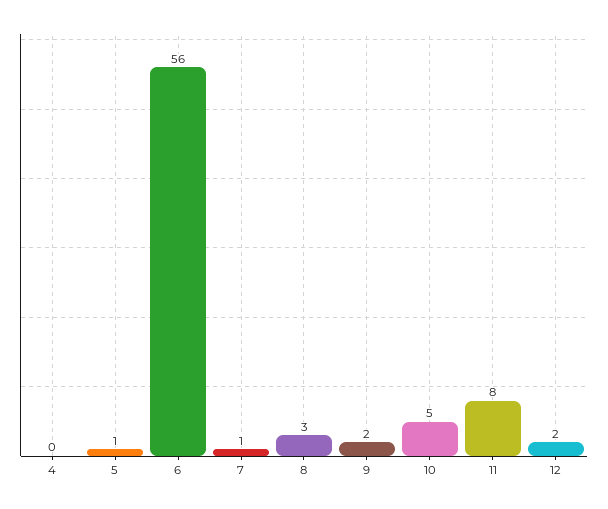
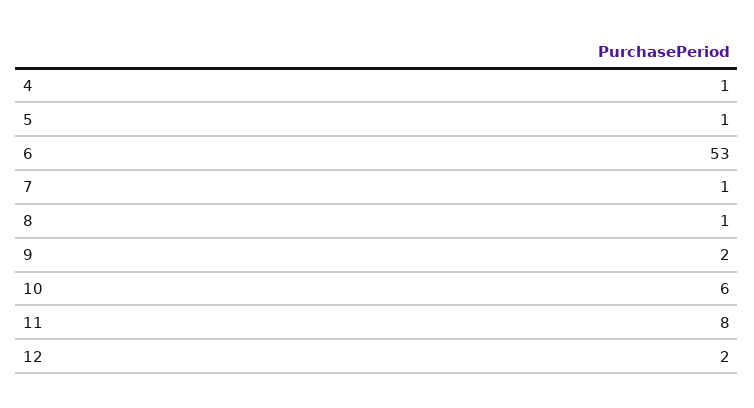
  {
-   "4": 0,
+   "4": 1,
    "5": 1,
-   "6": 56,
+   "6": 53,
    "7": 1,
-   "8": 3,
+   "8": 1,
    "9": 2,
-   "10": 5,
+   "10": 6,
    "11": 8,
    "12": 2
  }

